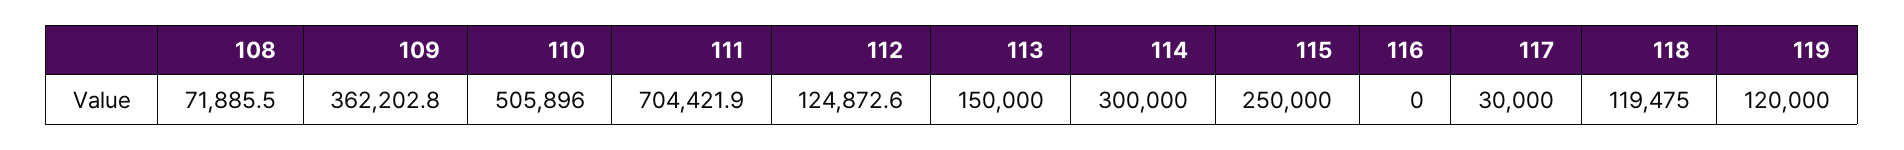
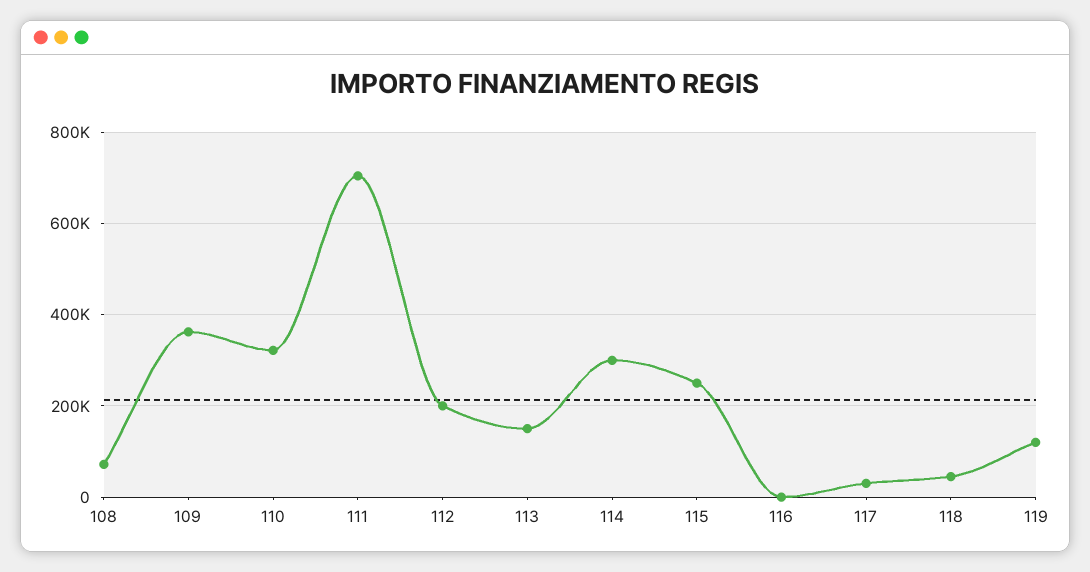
  {
    "108": 71885.5,
    "109": 362202.8,
-   "110": 505896,
+   "110": 320000,
    "111": 704421.9,
-   "112": 124872.6,
+   "112": 200000,
    "113": 150000,
    "114": 300000,
    "115": 250000,
    "116": 0,
    "117": 30000,
-   "118": 119475,
+   "118": 40000,
    "119": 120000
  }

